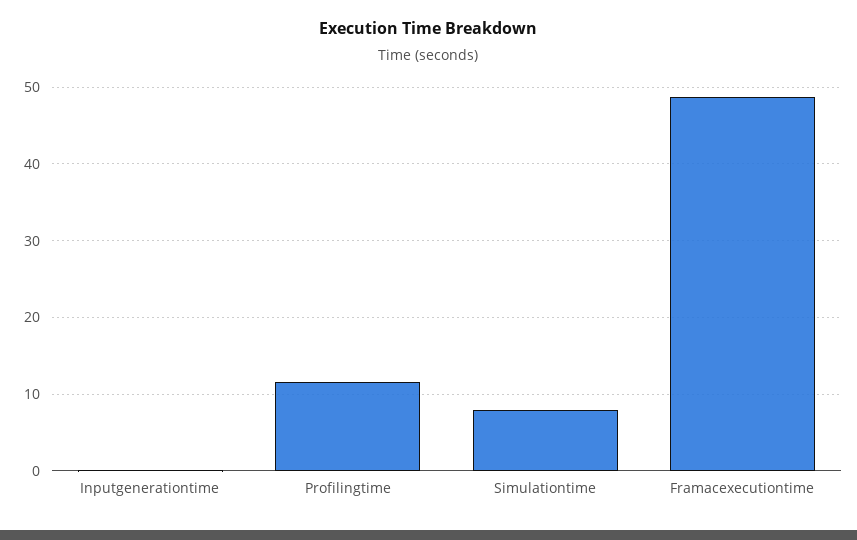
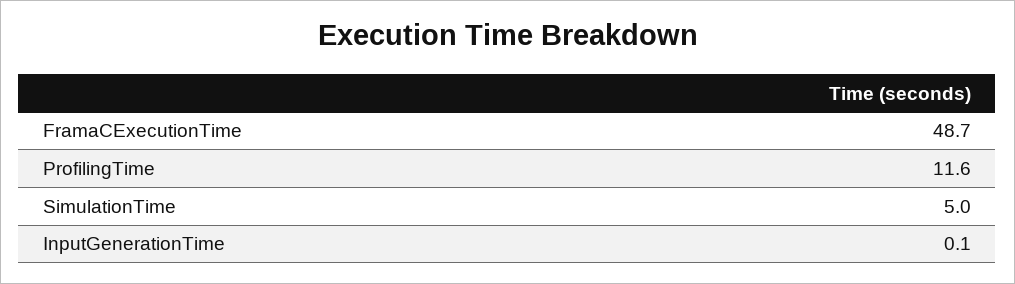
  {
    "Inputgenerationtime": 0.1,
    "Profilingtime": 11.6,
-   "Simulationtime": 8,
+   "Simulationtime": 5,
    "Framacexecutiontime": 48.7
  }

